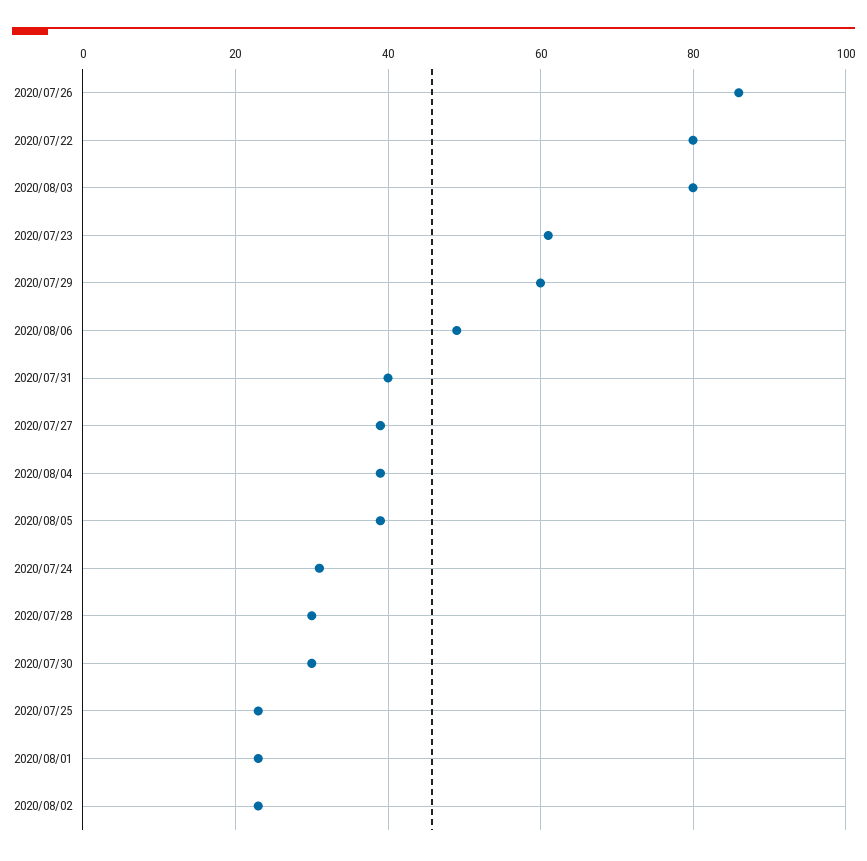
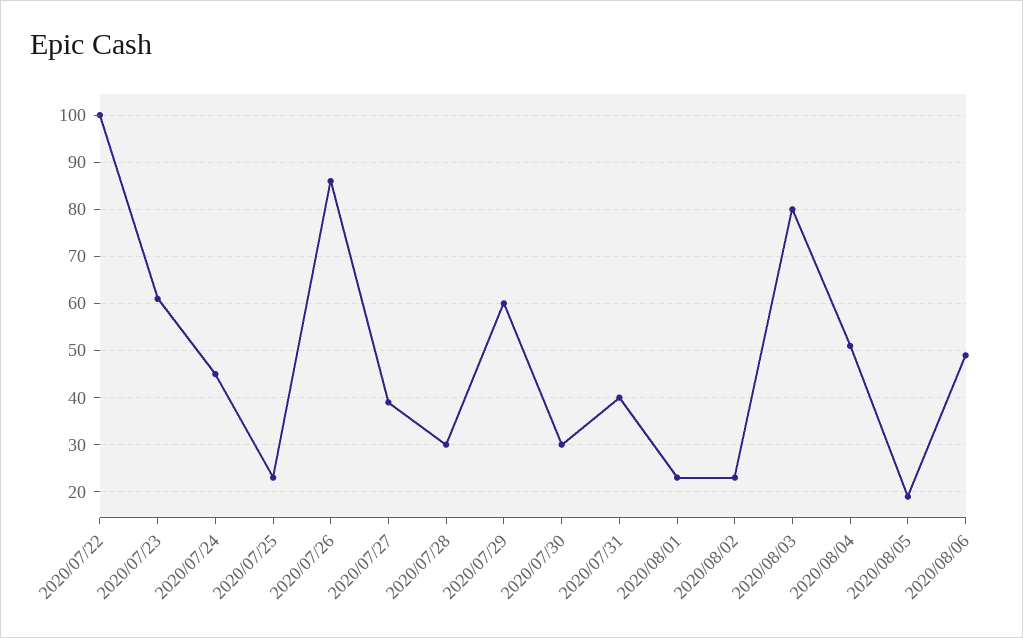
  {
    "2020/07/26": 85,
-   "2020/07/22": 80,
+   "2020/07/22": 100,
    "2020/08/03": 80,
    "2020/07/23": 60,
    "2020/07/29": 60,
    "2020/08/06": 50,
    "2020/07/31": 40,
    "2020/07/27": 40,
-   "2020/08/04": 40,
+   "2020/08/04": 50,
-   "2020/08/05": 40,
+   "2020/08/05": 20,
-   "2020/07/24": 30,
+   "2020/07/24": 45,
    "2020/07/28": 30,
    "2020/07/30": 30,
    "2020/07/25": 25,
    "2020/08/01": 25,
    "2020/08/02": 25
  }

